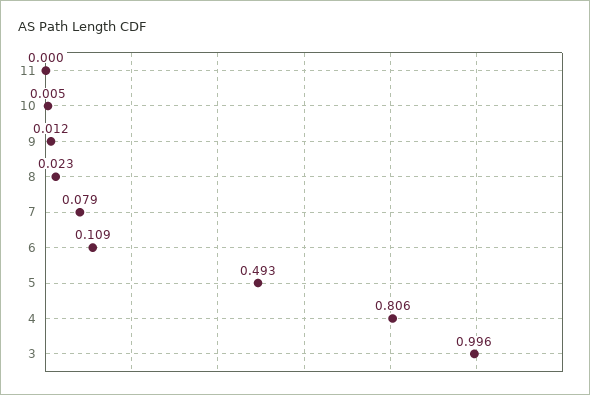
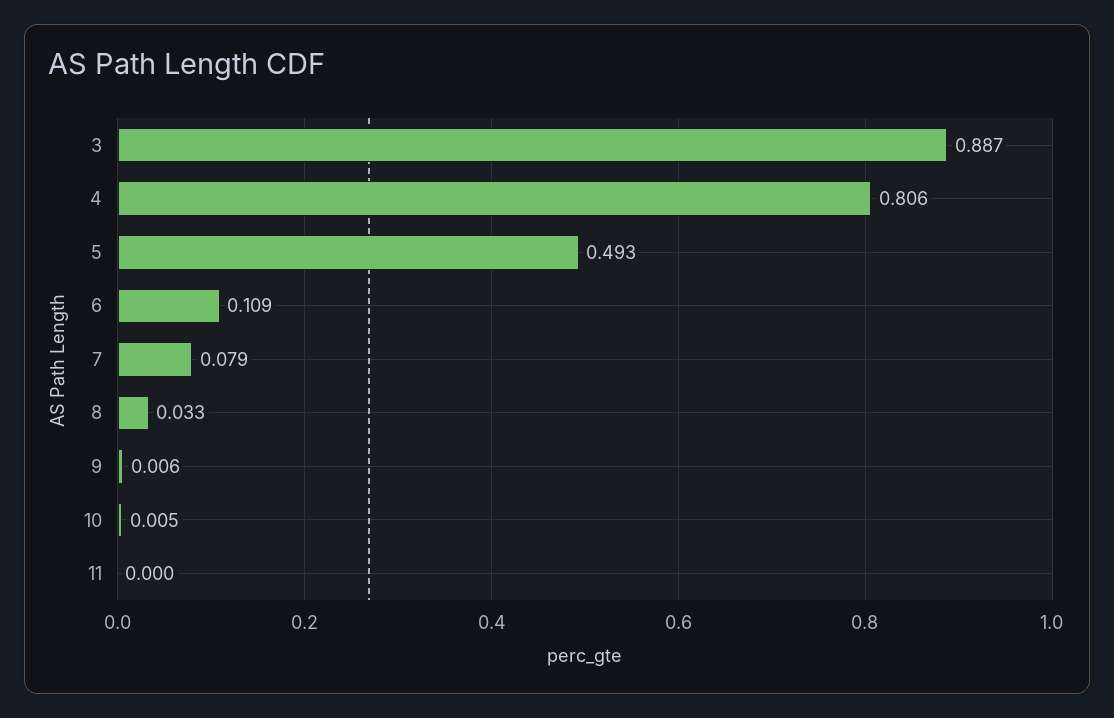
  {
    "11": 0,
    "10": 0.005,
-   "9": 0.012,
+   "9": 0.006,
-   "8": 0.023,
+   "8": 0.033,
    "7": 0.079,
    "6": 0.109,
    "5": 0.493,
    "4": 0.806,
-   "3": 0.996
+   "3": 0.887
  }

